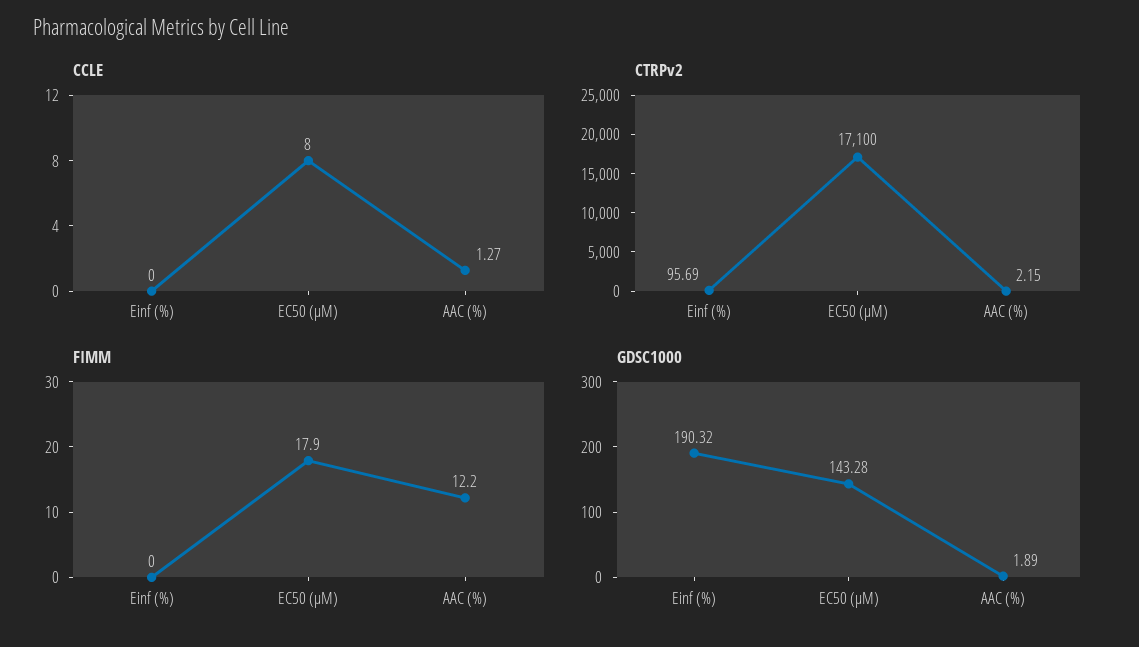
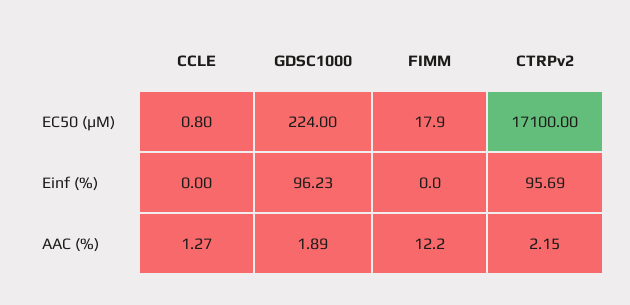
  {
    "CCLE": {
      "Einf (%)": 0,
-     "EC50 (µM)": 8,
+     "EC50 (µM)": 0.8,
      "AAC (%)": 1.27
    },
    "CTRPv2": {
      "Einf (%)": 95.69,
      "EC50 (µM)": 17100,
      "AAC (%)": 2.15
    },
    "FIMM": {
      "Einf (%)": 0,
      "EC50 (µM)": 17.9,
      "AAC (%)": 12.2
    },
    "GDSC1000": {
-     "Einf (%)": 190.32,
+     "Einf (%)": 96.23,
-     "EC50 (µM)": 143.28,
+     "EC50 (µM)": 224,
      "AAC (%)": 1.89
    }
  }

